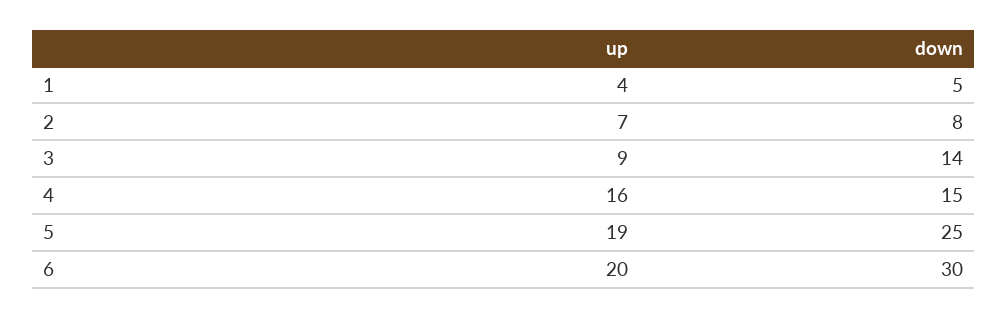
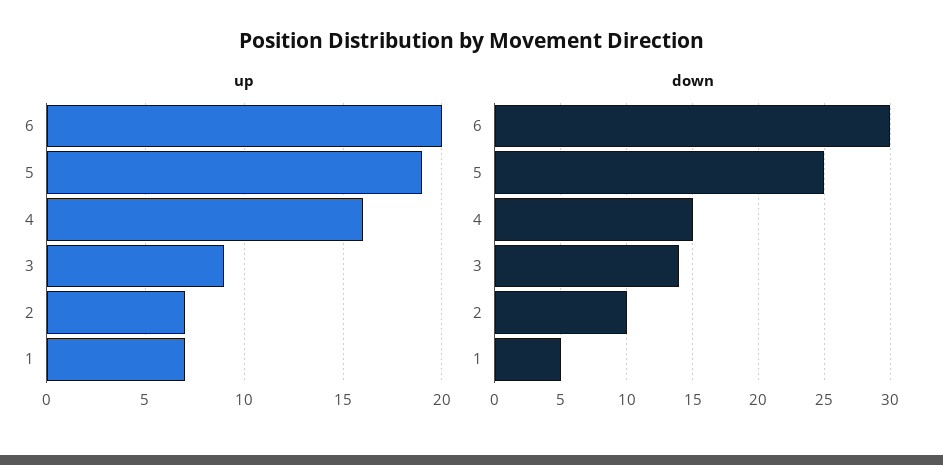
  {
    "up": {
-     "1": 4,
+     "1": 7,
      "2": 7,
      "3": 9,
      "4": 16,
      "5": 19,
      "6": 20
    },
    "down": {
      "1": 5,
-     "2": 8,
+     "2": 10,
      "3": 14,
      "4": 15,
      "5": 25,
      "6": 30
    }
  }

